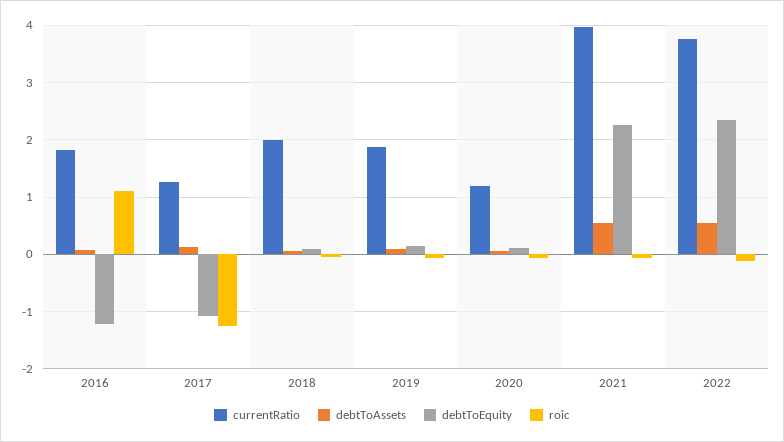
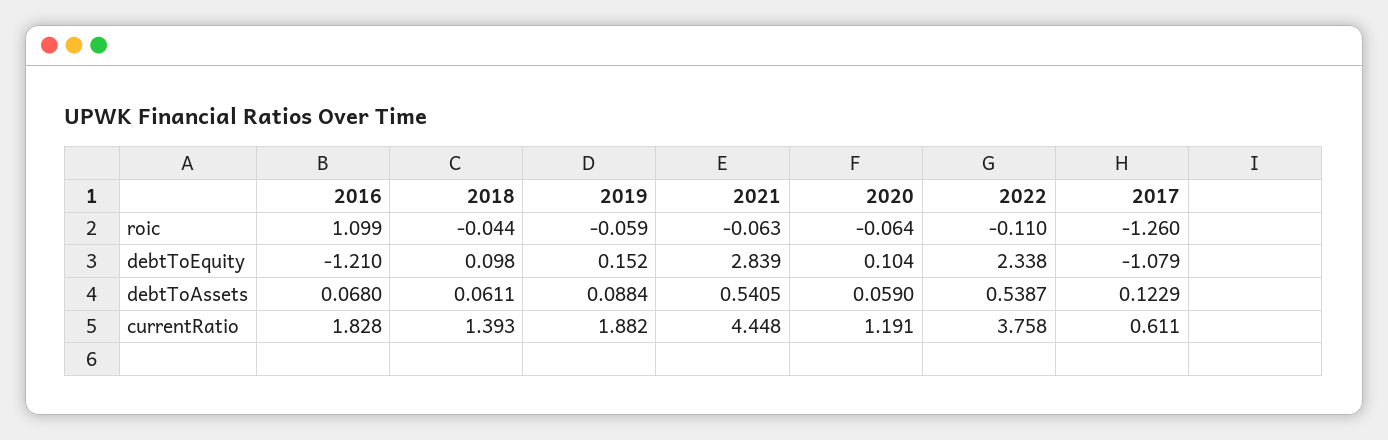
  {
    "currentRatio": {
      "2016": 1.828,
-     "2017": 1.2,
+     "2017": 0.611,
-     "2018": 2,
+     "2018": 1.393,
      "2019": 1.882,
      "2020": 1.191,
-     "2021": 4,
+     "2021": 4.448,
      "2022": 3.758
    },
    "debtToAssets": {
      "2016": 0.068,
      "2017": 0.1229,
      "2018": 0.0611,
      "2019": 0.0884,
      "2020": 0.059,
      "2021": 0.5405,
      "2022": 0.5387
    },
    "debtToEquity": {
      "2016": -1.21,
      "2017": -1.079,
      "2018": 0.098,
      "2019": 0.152,
      "2020": 0.104,
-     "2021": 2.2,
+     "2021": 2.839,
      "2022": 2.338
    },
    "roic": {
      "2016": 1.099,
      "2017": -1.26,
      "2018": -0.044,
      "2019": -0.059,
      "2020": -0.064,
      "2021": -0.063,
      "2022": -0.11
    }
  }

